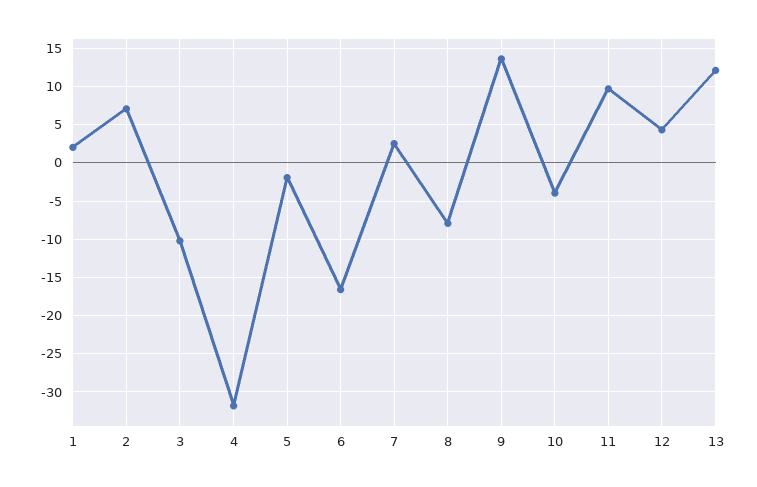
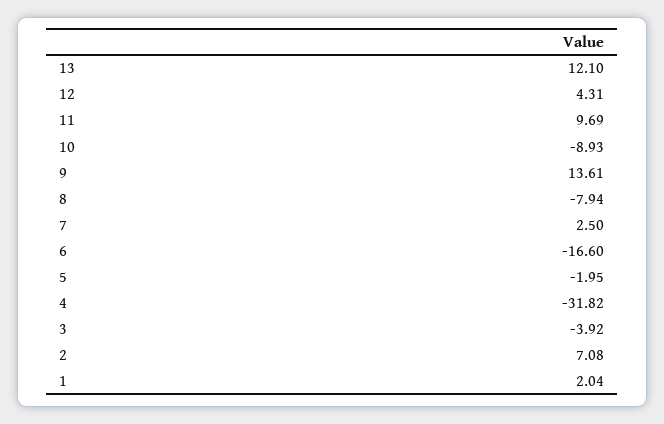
  {
    "1": 2.04,
    "2": 7.08,
-   "3": -10,
+   "3": -3.92,
    "4": -31.82,
    "5": -1.95,
    "6": -16.6,
    "7": 2.5,
    "8": -7.94,
    "9": 13.61,
-   "10": -4,
+   "10": -8.93,
    "11": 9.69,
    "12": 4.31,
    "13": 12.1
  }

